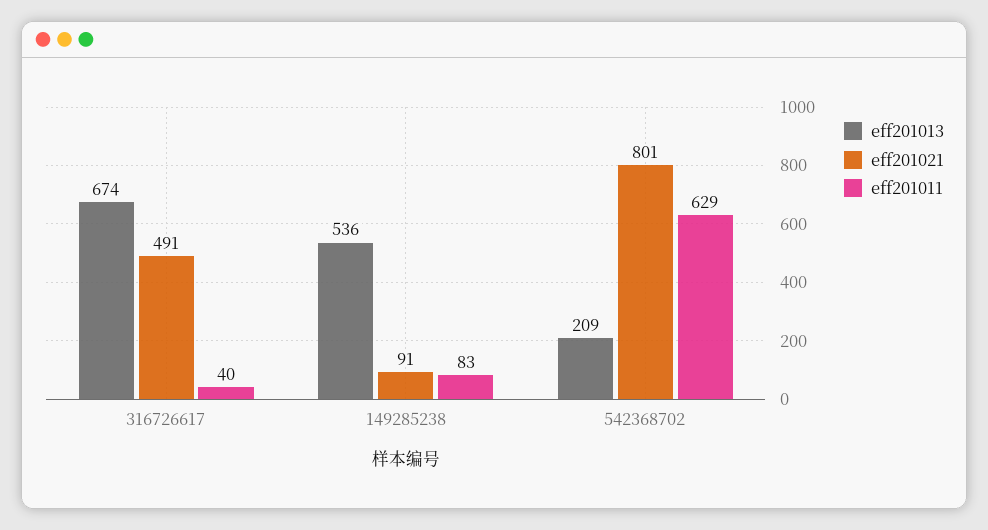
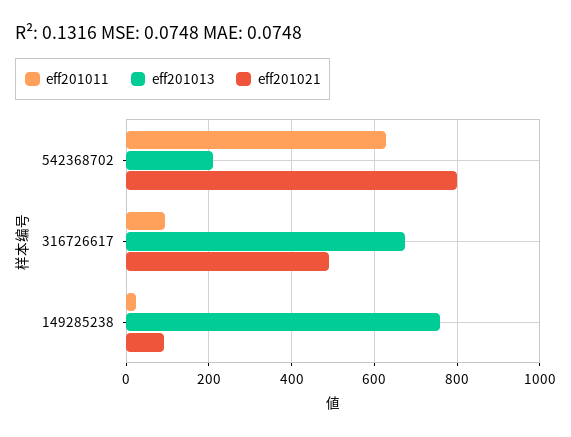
  {
    "eff201013": {
      "316726617": 674,
-     "149285238": 536,
+     "149285238": 760,
      "542368702": 209
    },
    "eff201021": {
      "316726617": 491,
      "149285238": 91,
      "542368702": 801
    },
    "eff201011": {
-     "316726617": 40,
+     "316726617": 100,
-     "149285238": 83,
+     "149285238": 20,
      "542368702": 629
    }
  }

